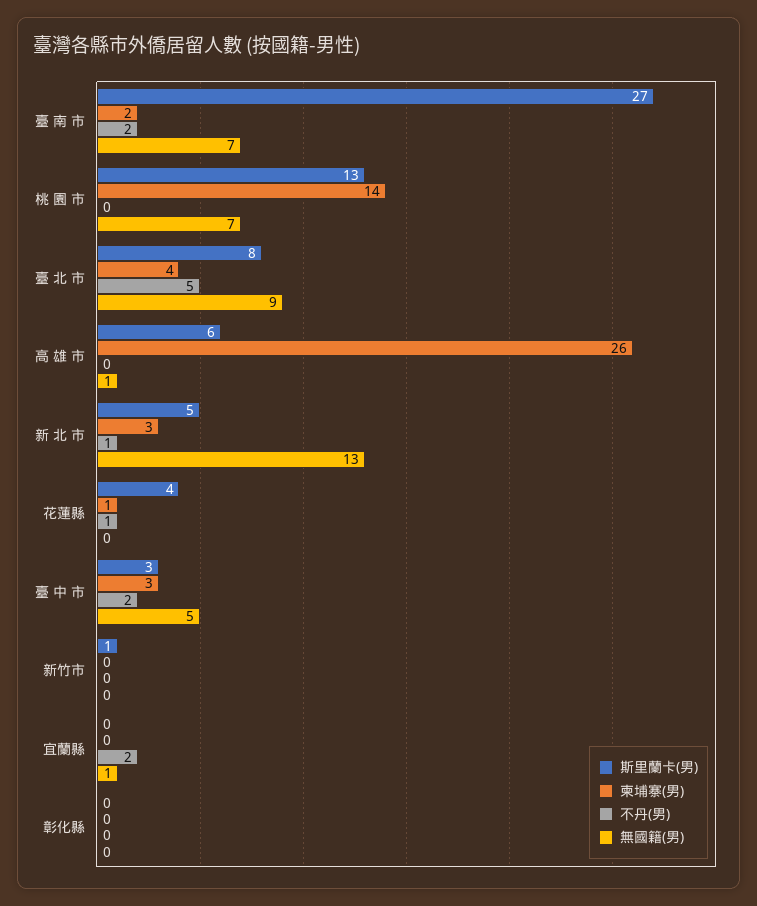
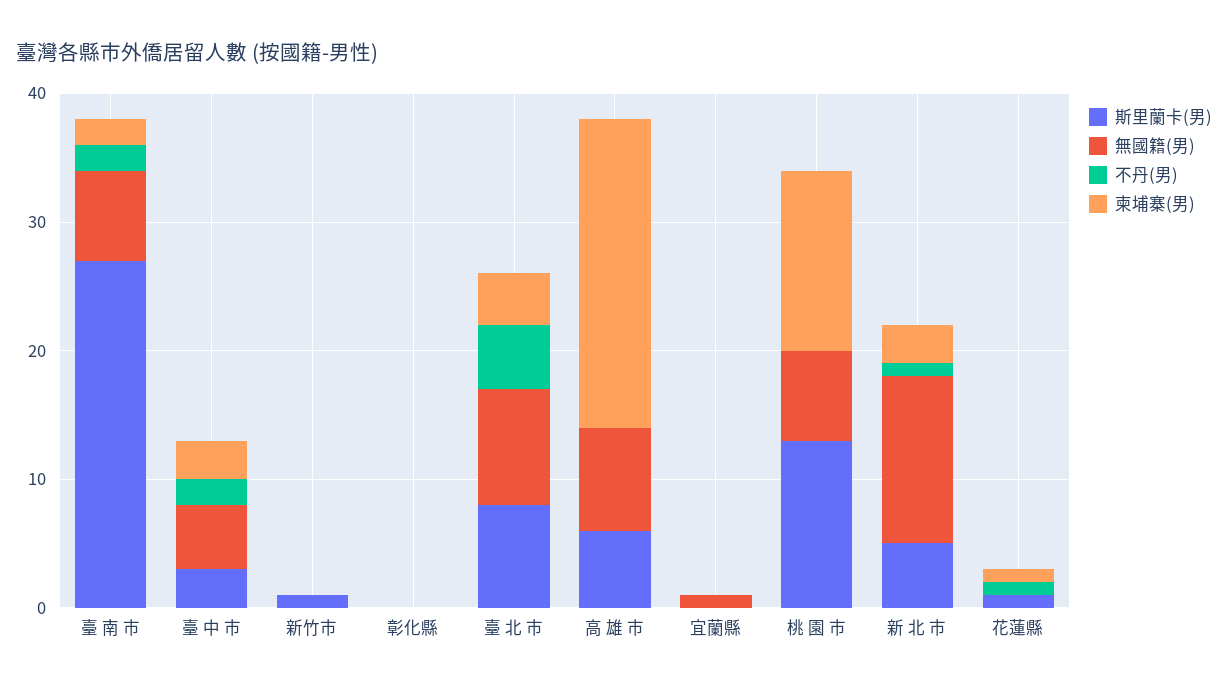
  {
    "斯里蘭卡(男)": {
      "臺 南 市": 27,
      "桃 園 市": 13,
      "臺 北 市": 8,
      "高 雄 市": 6,
      "新 北 市": 5,
-     "花蓮縣": 4,
+     "花蓮縣": 1,
      "臺 中 市": 3,
      "新竹市": 1,
      "宜蘭縣": 0,
      "彰化縣": 0
    },
    "柬埔寨(男)": {
      "臺 南 市": 2,
      "桃 園 市": 14,
      "臺 北 市": 4,
-     "高 雄 市": 26,
+     "高 雄 市": 24,
      "新 北 市": 3,
      "花蓮縣": 1,
      "臺 中 市": 3,
      "新竹市": 0,
      "宜蘭縣": 0,
      "彰化縣": 0
    },
    "不丹(男)": {
      "臺 南 市": 2,
      "桃 園 市": 0,
      "臺 北 市": 5,
      "高 雄 市": 0,
      "新 北 市": 1,
      "花蓮縣": 1,
      "臺 中 市": 2,
      "新竹市": 0,
-     "宜蘭縣": 2,
+     "宜蘭縣": 0,
      "彰化縣": 0
    },
    "無國籍(男)": {
      "臺 南 市": 7,
      "桃 園 市": 7,
      "臺 北 市": 9,
-     "高 雄 市": 1,
+     "高 雄 市": 8,
      "新 北 市": 13,
      "花蓮縣": 0,
      "臺 中 市": 5,
      "新竹市": 0,
      "宜蘭縣": 1,
      "彰化縣": 0
    }
  }

